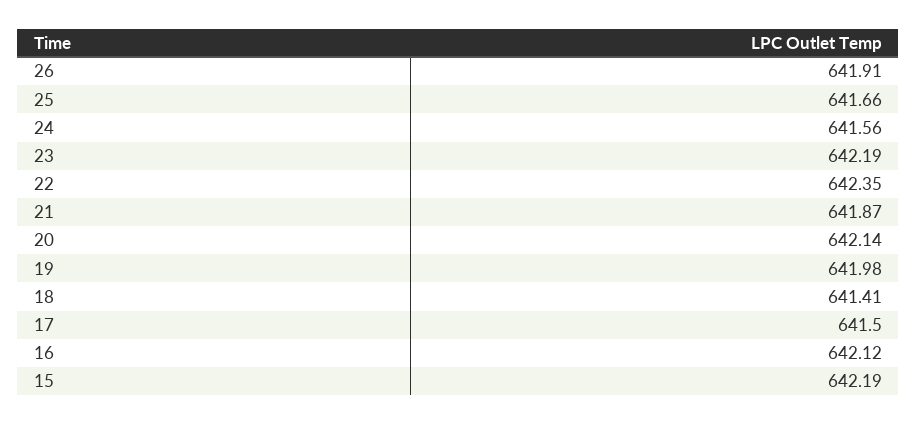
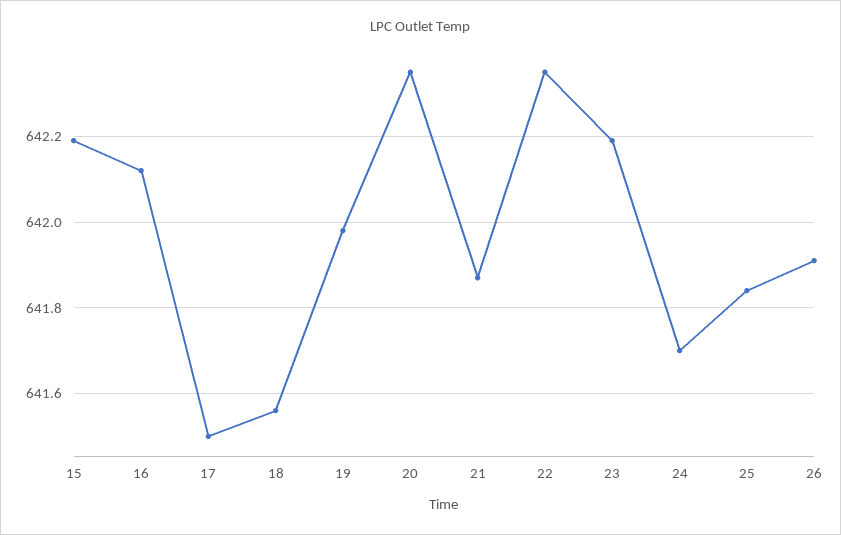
  {
    "26": 641.91,
-   "25": 641.66,
+   "25": 641.85,
-   "24": 641.56,
+   "24": 641.7,
    "23": 642.19,
    "22": 642.35,
    "21": 641.87,
-   "20": 642.14,
+   "20": 642.35,
    "19": 641.98,
-   "18": 641.41,
+   "18": 641.55,
    "17": 641.5,
    "16": 642.12,
    "15": 642.19
  }

